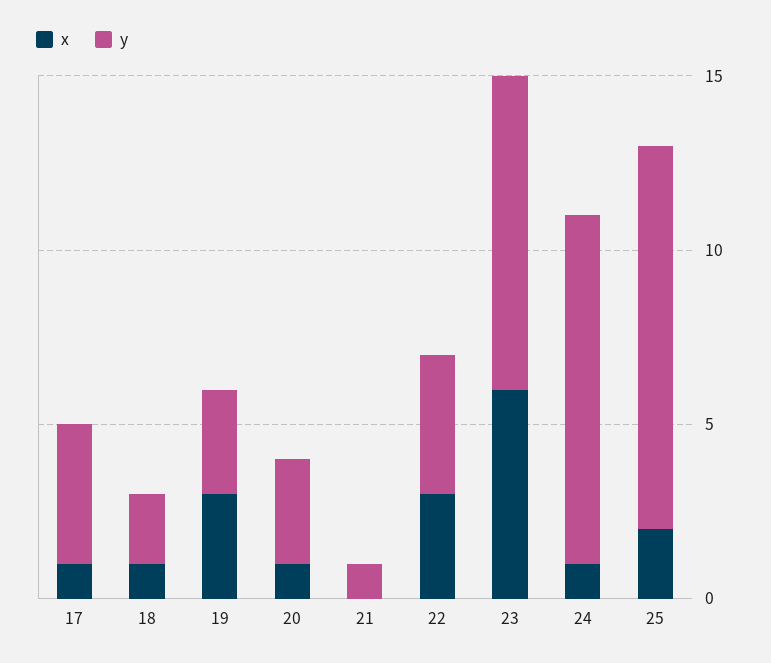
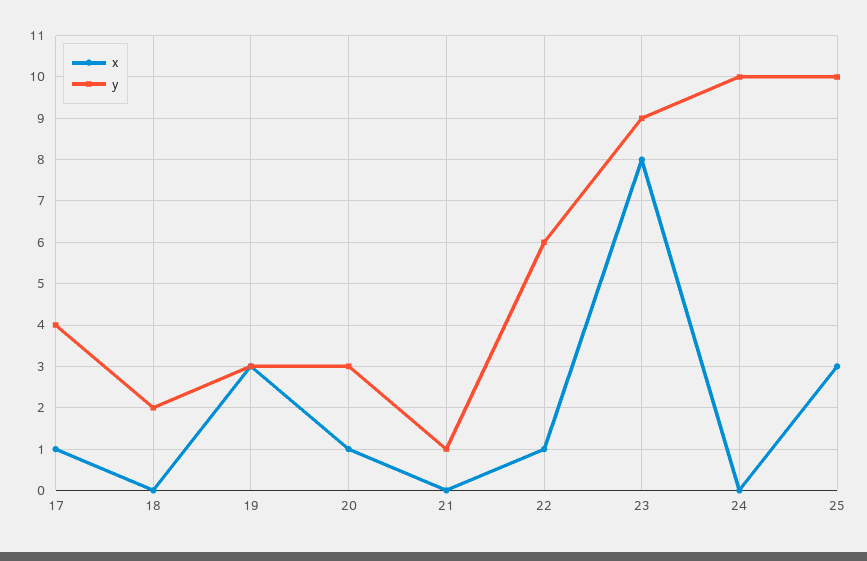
  {
    "x": {
      "17": 1,
-     "18": 1,
+     "18": 0,
      "19": 3,
      "20": 1,
      "21": 0,
-     "22": 3,
+     "22": 1,
-     "23": 6,
+     "23": 8,
-     "24": 1,
+     "24": 0,
-     "25": 2
+     "25": 3
    },
    "y": {
      "17": 4,
      "18": 2,
      "19": 3,
      "20": 3,
      "21": 1,
-     "22": 4,
+     "22": 6,
      "23": 9,
      "24": 10,
-     "25": 11
+     "25": 10
    }
  }

